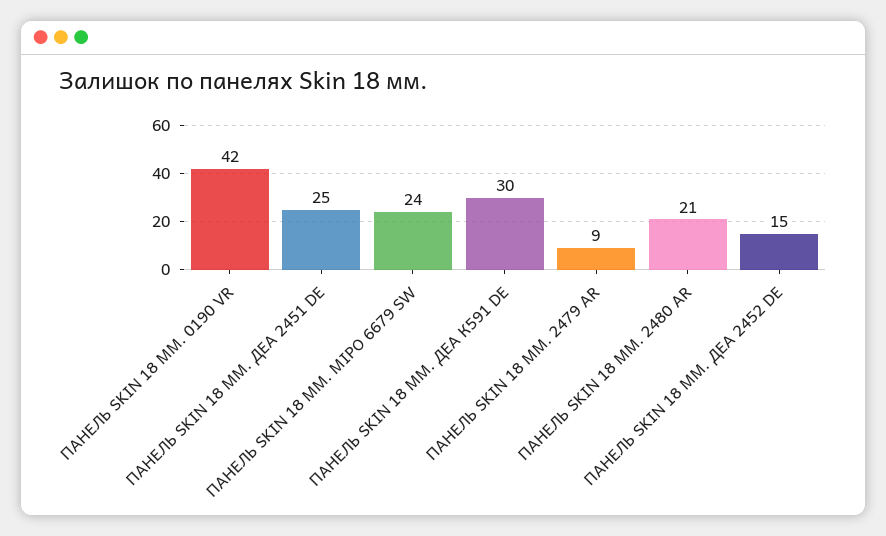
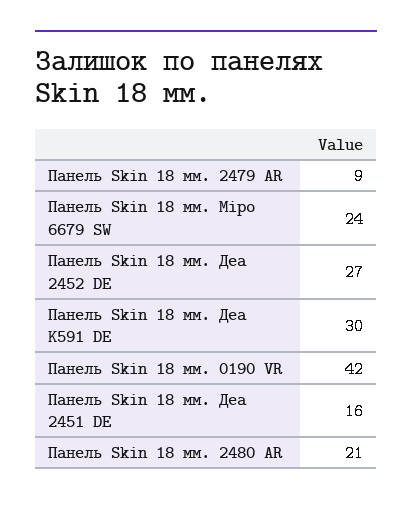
  {
    "ПАНЕЛЬ SKIN 18 ММ. 0190 VR": 42,
-   "ПАНЕЛЬ SKIN 18 ММ. ДЕА 2451 DE": 25,
+   "ПАНЕЛЬ SKIN 18 ММ. ДЕА 2451 DE": 16,
    "ПАНЕЛЬ SKIN 18 ММ. МІРО 6679 SW": 24,
    "ПАНЕЛЬ SKIN 18 ММ. ДЕА К591 DE": 30,
    "ПАНЕЛЬ SKIN 18 ММ. 2479 AR": 9,
    "ПАНЕЛЬ SKIN 18 ММ. 2480 AR": 21,
-   "ПАНЕЛЬ SKIN 18 ММ. ДЕА 2452 DE": 15
+   "ПАНЕЛЬ SKIN 18 ММ. ДЕА 2452 DE": 27
  }

